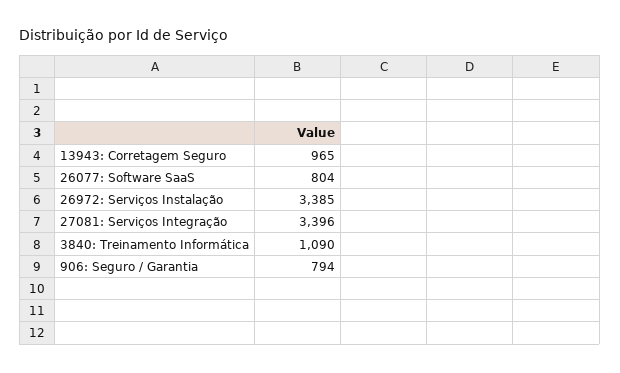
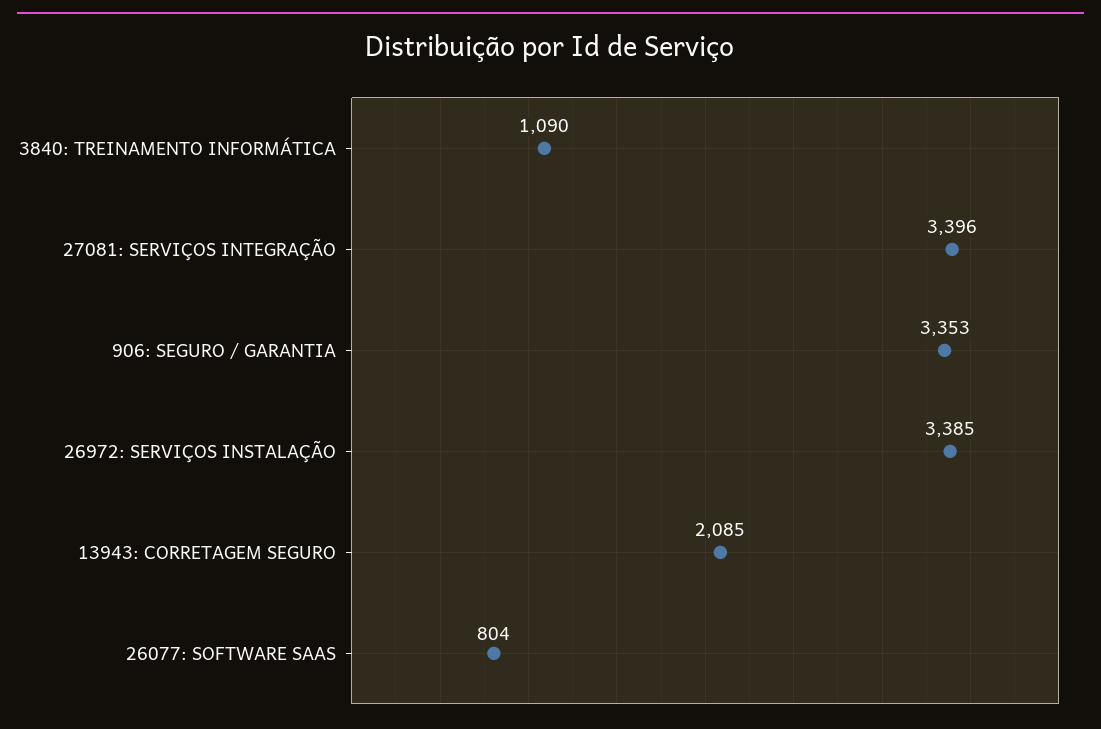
  {
-   "13943: Corretagem Seguro": 965,
+   "13943: Corretagem Seguro": 2085,
    "26077: Software SaaS": 804,
    "26972: Serviços Instalação": 3385,
    "27081: Serviços Integração": 3396,
    "3840: Treinamento Informática": 1090,
-   "906: Seguro / Garantia": 794
+   "906: Seguro / Garantia": 3353
  }

